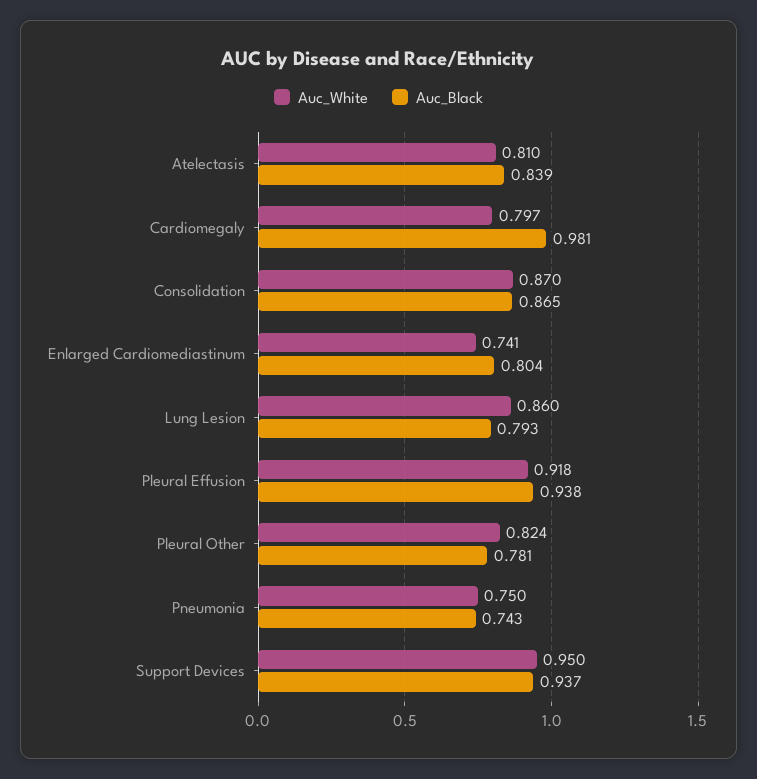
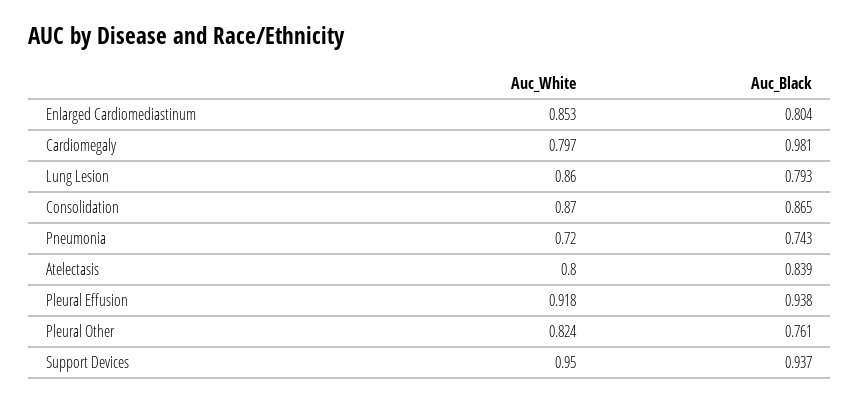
  {
    "Auc_White": {
-     "Atelectasis": 0.81,
+     "Atelectasis": 0.8,
      "Cardiomegaly": 0.797,
      "Consolidation": 0.87,
-     "Enlarged Cardiomediastinum": 0.741,
+     "Enlarged Cardiomediastinum": 0.853,
      "Lung Lesion": 0.86,
      "Pleural Effusion": 0.918,
      "Pleural Other": 0.824,
-     "Pneumonia": 0.75,
+     "Pneumonia": 0.72,
      "Support Devices": 0.95
    },
    "Auc_Black": {
      "Atelectasis": 0.839,
      "Cardiomegaly": 0.981,
      "Consolidation": 0.865,
      "Enlarged Cardiomediastinum": 0.804,
      "Lung Lesion": 0.793,
      "Pleural Effusion": 0.938,
-     "Pleural Other": 0.781,
+     "Pleural Other": 0.761,
      "Pneumonia": 0.743,
      "Support Devices": 0.937
    }
  }

